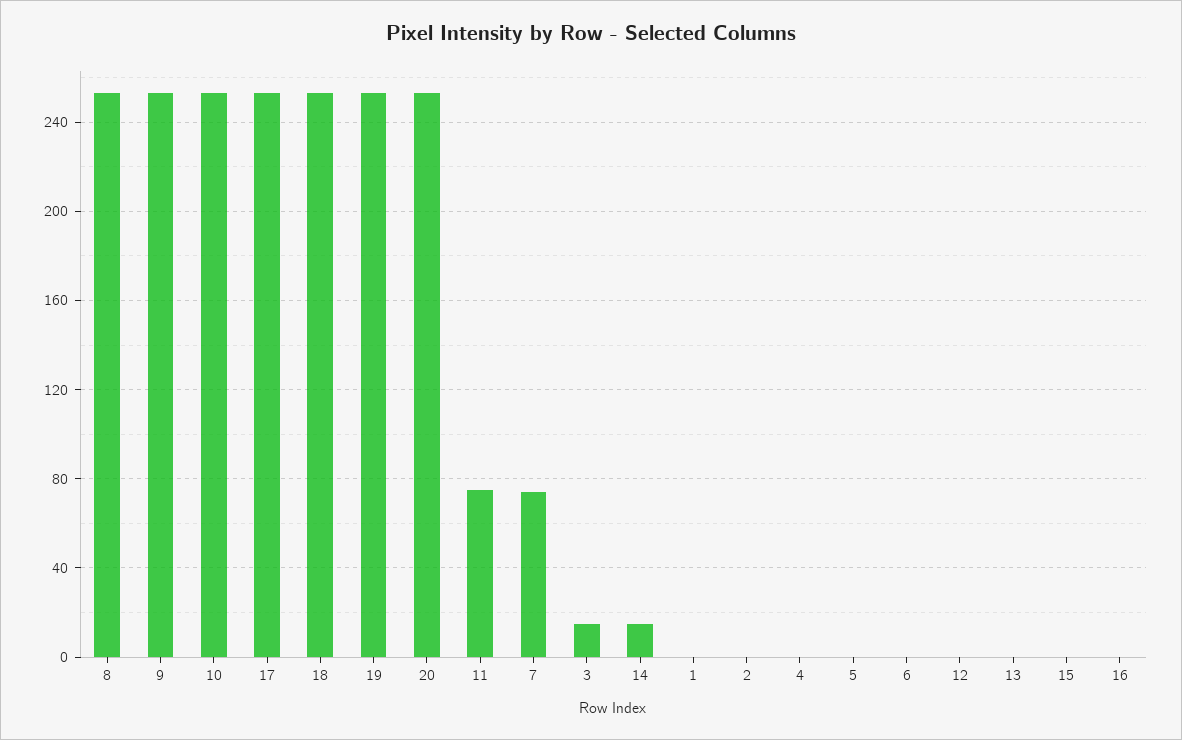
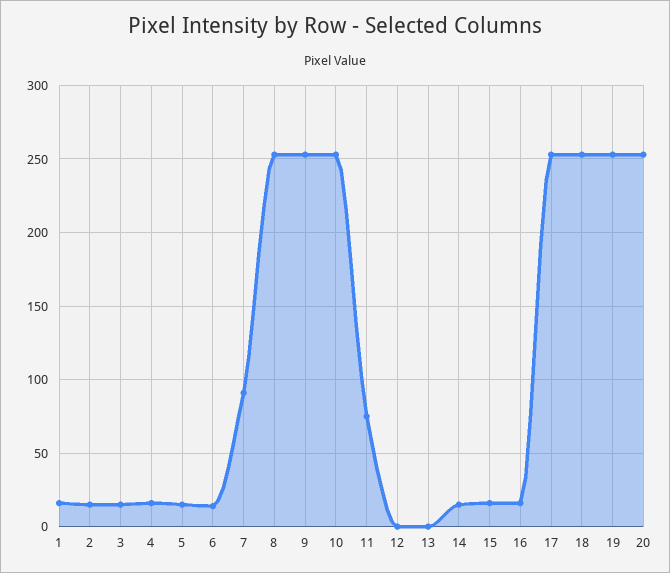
  {
    "8": 255,
    "9": 255,
    "10": 255,
    "17": 255,
    "18": 255,
    "19": 255,
    "20": 255,
    "11": 75,
-   "7": 75,
+   "7": 90,
    "3": 15,
    "14": 15,
-   "1": 0,
+   "1": 15,
-   "2": 0,
+   "2": 15,
-   "4": 0,
+   "4": 15,
-   "5": 0,
+   "5": 15,
-   "6": 0,
+   "6": 15,
    "12": 0,
    "13": 0,
-   "15": 0,
+   "15": 15,
-   "16": 0
+   "16": 15
  }

